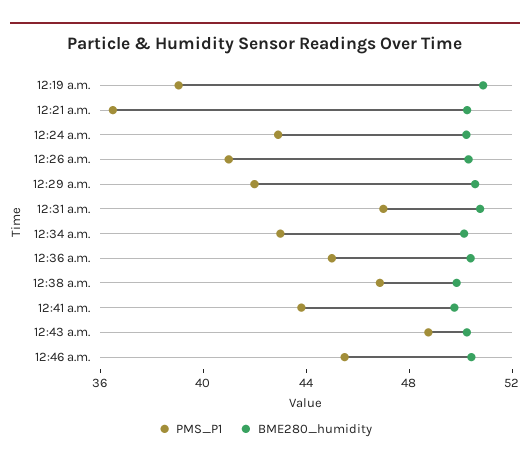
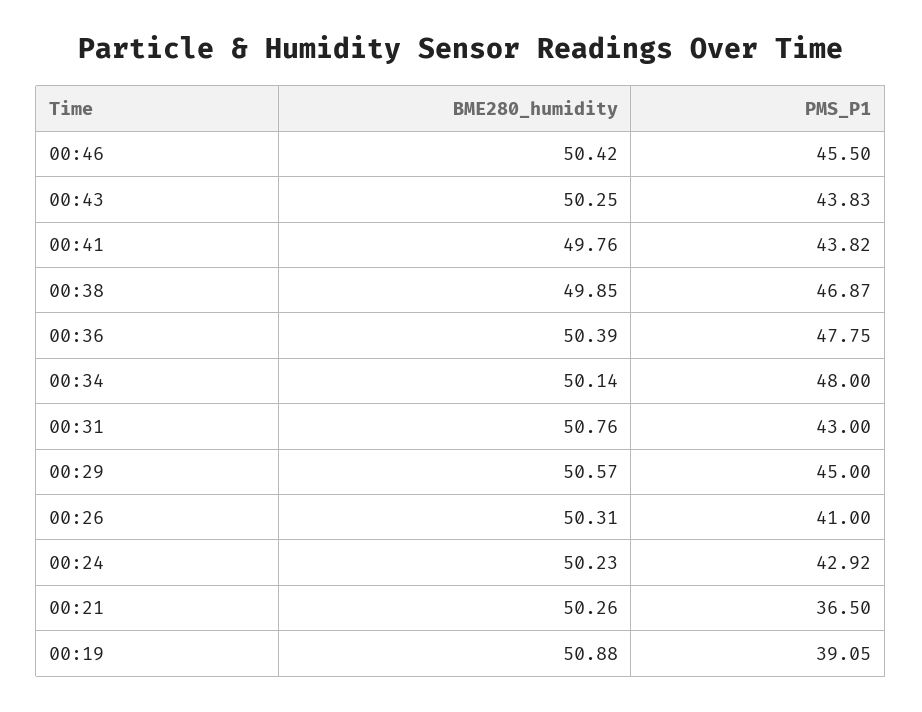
  {
    "PMS_P1": {
      "12:19 a.m.": 39.05,
      "12:21 a.m.": 36.5,
      "12:24 a.m.": 42.92,
      "12:26 a.m.": 41,
-     "12:29 a.m.": 42,
+     "12:29 a.m.": 45,
-     "12:31 a.m.": 47,
+     "12:31 a.m.": 43,
-     "12:34 a.m.": 43,
+     "12:34 a.m.": 48,
-     "12:36 a.m.": 45,
+     "12:36 a.m.": 47.75,
      "12:38 a.m.": 46.87,
      "12:41 a.m.": 43.82,
-     "12:43 a.m.": 49,
+     "12:43 a.m.": 43.83,
      "12:46 a.m.": 45.5
    },
    "BME280_humidity": {
      "12:19 a.m.": 50.88,
      "12:21 a.m.": 50.26,
      "12:24 a.m.": 50.23,
      "12:26 a.m.": 50.31,
      "12:29 a.m.": 50.57,
      "12:31 a.m.": 50.76,
      "12:34 a.m.": 50.14,
      "12:36 a.m.": 50.39,
      "12:38 a.m.": 49.85,
      "12:41 a.m.": 49.76,
      "12:43 a.m.": 50.25,
      "12:46 a.m.": 50.42
    }
  }

